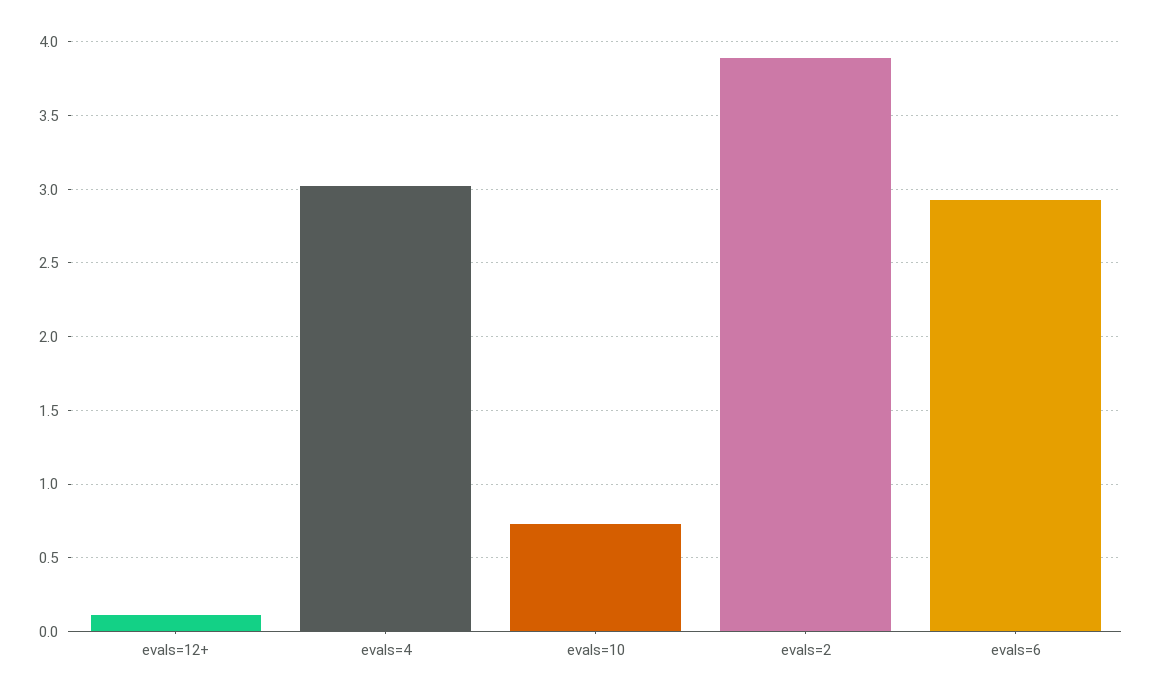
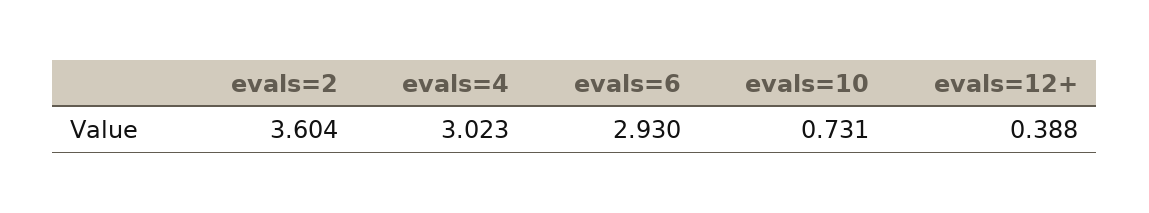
  {
-   "evals=12+": 0.1,
+   "evals=12+": 0.388,
    "evals=4": 3.023,
    "evals=10": 0.731,
-   "evals=2": 3.9,
+   "evals=2": 3.604,
    "evals=6": 2.93
  }

